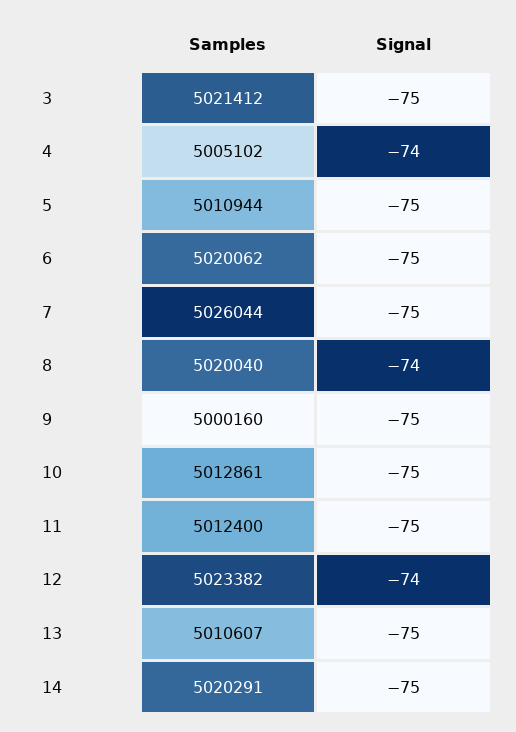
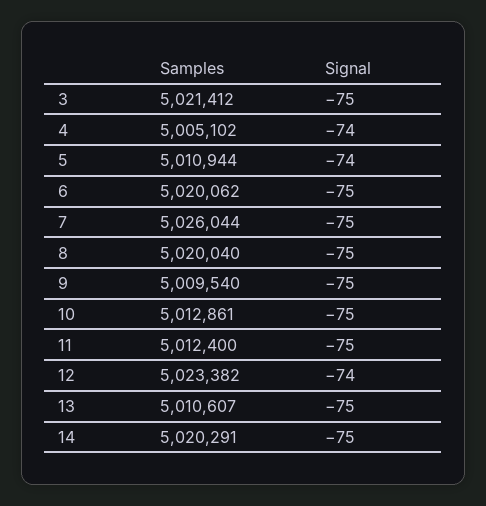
  {
    "Samples": {
      "3": 5021412,
      "4": 5005102,
      "5": 5010944,
      "6": 5020062,
      "7": 5026044,
      "8": 5020040,
-     "9": 5000160,
+     "9": 5009540,
      "10": 5012861,
      "11": 5012400,
      "12": 5023382,
      "13": 5010607,
      "14": 5020291
    },
    "Signal": {
      "3": -75,
      "4": -74,
-     "5": -75,
+     "5": -74,
      "6": -75,
      "7": -75,
-     "8": -74,
+     "8": -75,
      "9": -75,
      "10": -75,
      "11": -75,
      "12": -74,
      "13": -75,
      "14": -75
    }
  }

